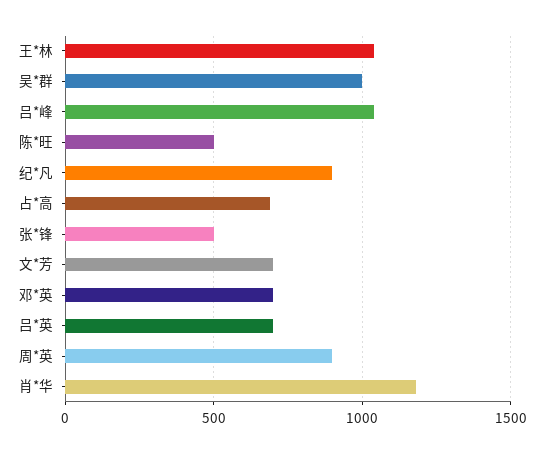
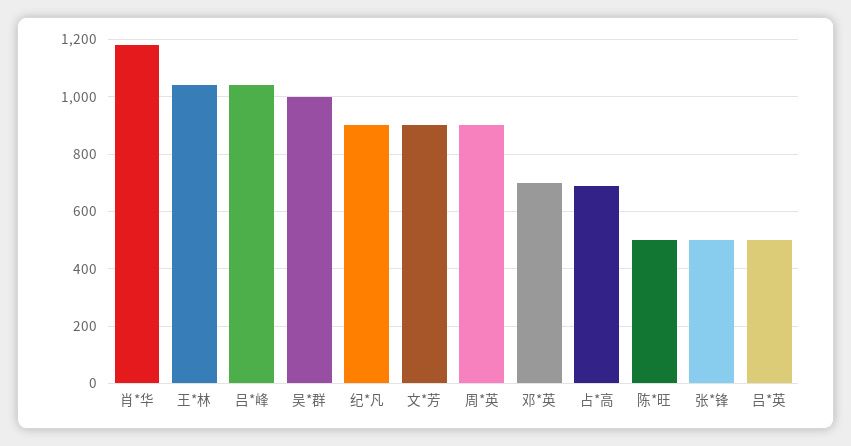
  {
    "王*林": 1050,
    "吴*群": 1000,
    "吕*峰": 1050,
    "陈*旺": 500,
    "纪*凡": 900,
    "占*高": 700,
    "张*锋": 500,
-   "文*芳": 700,
+   "文*芳": 900,
    "邓*英": 700,
-   "吕*英": 700,
+   "吕*英": 500,
    "周*英": 900,
    "肖*华": 1175
  }

